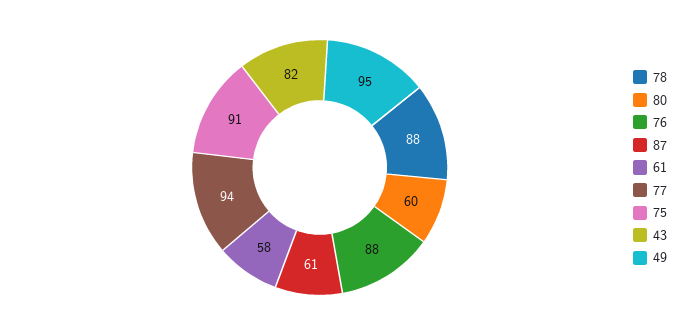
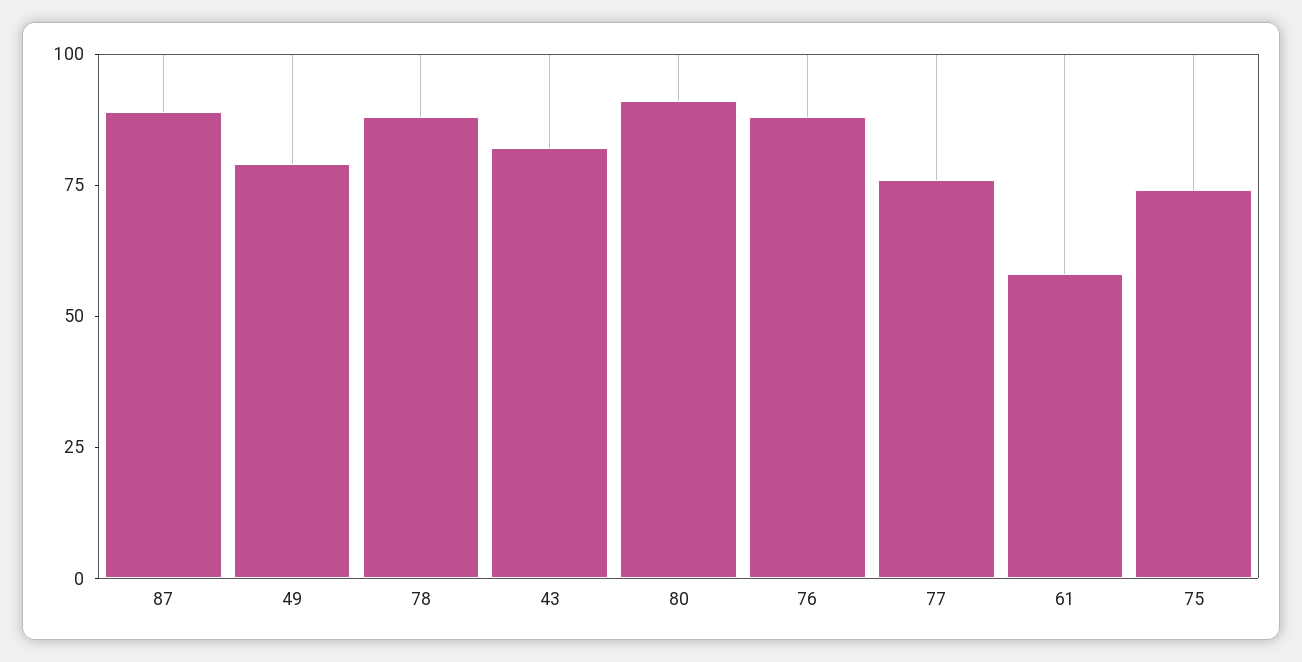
  {
    "78": 88,
-   "80": 60,
+   "80": 90,
    "76": 88,
-   "87": 61,
+   "87": 90,
    "61": 58,
-   "77": 94,
+   "77": 75,
-   "75": 91,
+   "75": 75,
    "43": 82,
-   "49": 95
+   "49": 80
  }

